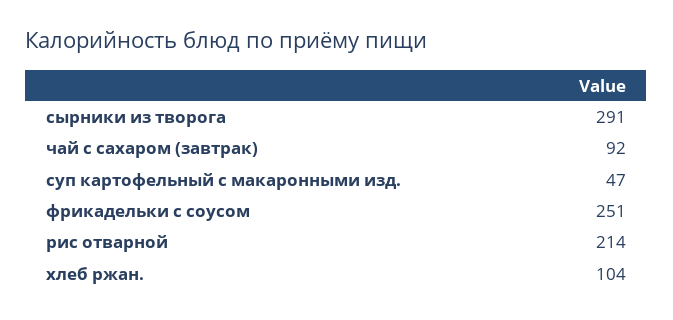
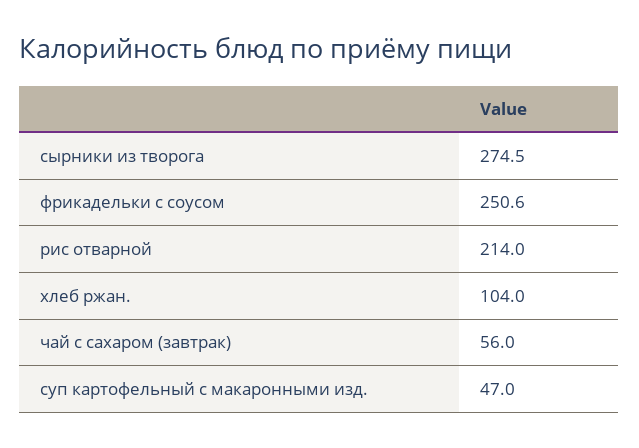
  {
-   "сырники из творога": 291,
+   "сырники из творога": 274.5,
-   "чай с сахаром (завтрак)": 92,
+   "чай с сахаром (завтрак)": 56,
    "суп картофельный с макаронными изд.": 47,
    "фрикадельки с соусом": 250.6,
    "рис отварной": 214,
    "хлеб ржан.": 104
  }

